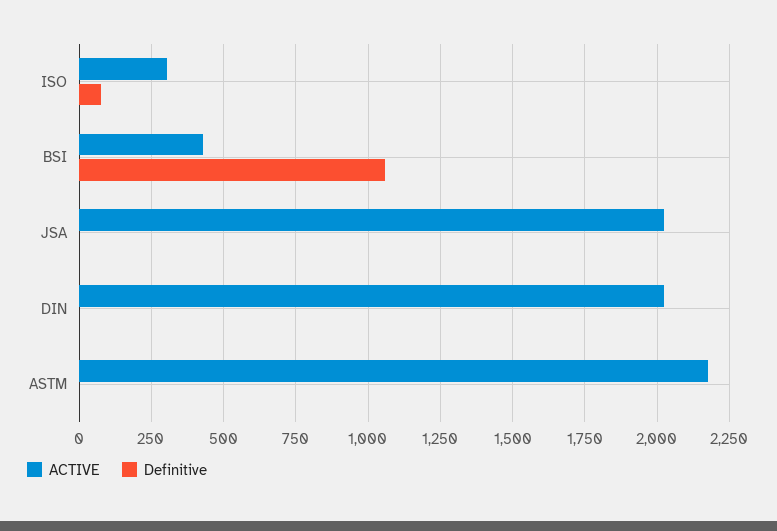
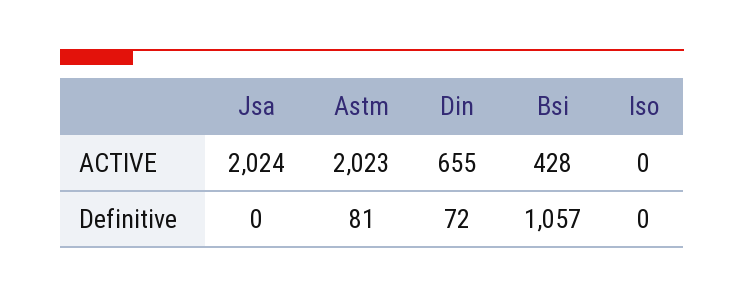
  {
    "ACTIVE": {
-     "ISO": 300,
+     "ISO": 0,
      "BSI": 428,
      "JSA": 2024,
-     "DIN": 2025,
+     "DIN": 655,
-     "ASTM": 2175
+     "ASTM": 2023
    },
    "Definitive": {
-     "ISO": 75,
+     "ISO": 0,
      "BSI": 1057,
      "JSA": 0,
-     "DIN": 0,
+     "DIN": 72,
-     "ASTM": 0
+     "ASTM": 81
    }
  }

